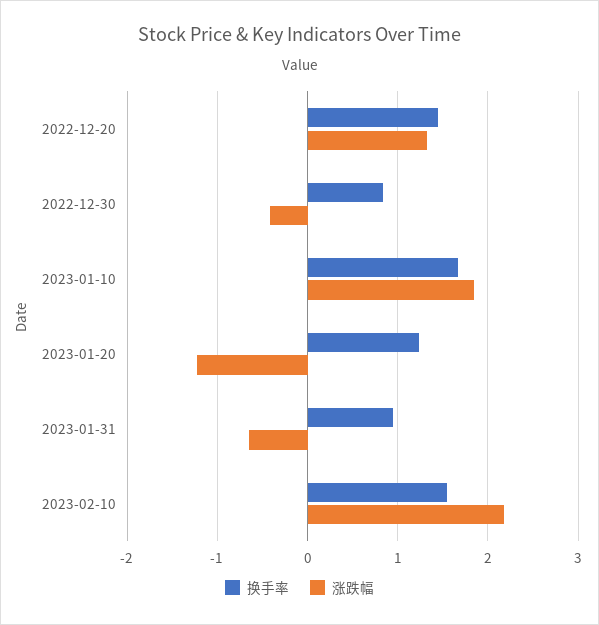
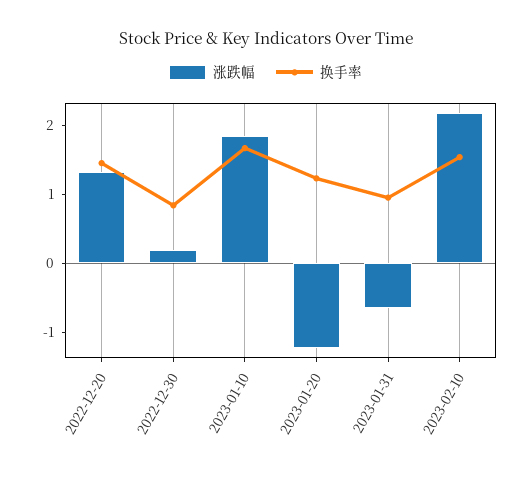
  {
    "换手率": {
      "2022-12-20": 1.5,
      "2022-12-30": 0.8,
      "2023-01-10": 1.7,
      "2023-01-20": 1.2,
      "2023-01-31": 1,
      "2023-02-10": 1.5
    },
    "涨跌幅": {
      "2022-12-20": 1.3,
-     "2022-12-30": -0.4,
+     "2022-12-30": 0.2,
      "2023-01-10": 1.9,
      "2023-01-20": -1.2,
      "2023-01-31": -0.7,
      "2023-02-10": 2.2
    }
  }

